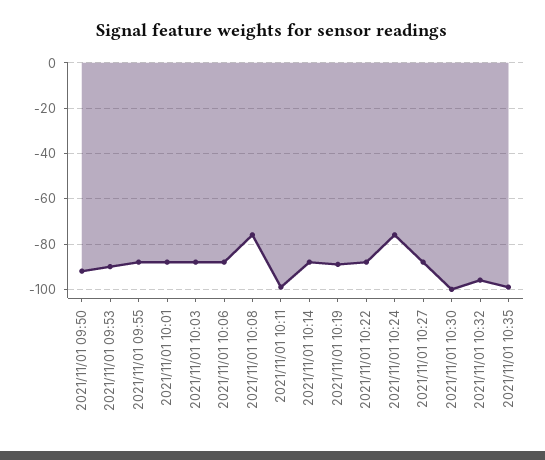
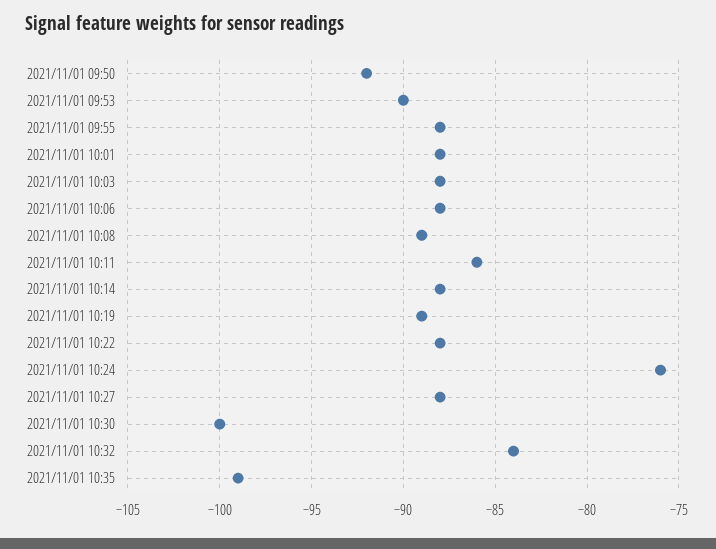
  {
    "2021/11/01 09:50": -92,
    "2021/11/01 09:53": -90,
    "2021/11/01 09:55": -88,
    "2021/11/01 10:01": -88,
    "2021/11/01 10:03": -88,
    "2021/11/01 10:06": -88,
-   "2021/11/01 10:08": -75,
+   "2021/11/01 10:08": -89,
-   "2021/11/01 10:11": -100,
+   "2021/11/01 10:11": -86,
    "2021/11/01 10:14": -88,
    "2021/11/01 10:19": -89,
    "2021/11/01 10:22": -88,
    "2021/11/01 10:24": -76,
    "2021/11/01 10:27": -88,
    "2021/11/01 10:30": -100,
-   "2021/11/01 10:32": -95,
+   "2021/11/01 10:32": -84,
    "2021/11/01 10:35": -99
  }

